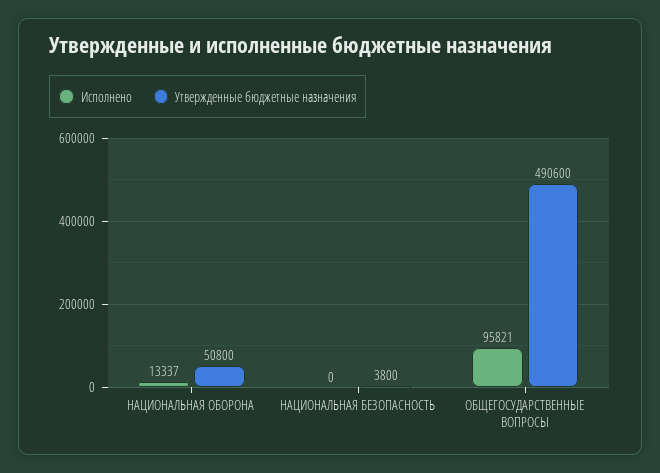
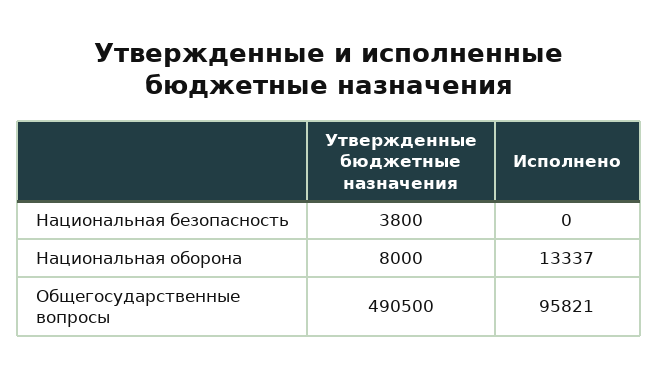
  {
    "Исполнено": {
      "НАЦИОНАЛЬНАЯ ОБОРОНА": 13337,
      "НАЦИОНАЛЬНАЯ БЕЗОПАСНОСТЬ": 0,
      "ОБЩЕГОСУДАРСТВЕННЫЕ ВОПРОСЫ": 95821
    },
    "Утвержденные бюджетные назначения": {
-     "НАЦИОНАЛЬНАЯ ОБОРОНА": 50800,
+     "НАЦИОНАЛЬНАЯ ОБОРОНА": 8000,
      "НАЦИОНАЛЬНАЯ БЕЗОПАСНОСТЬ": 3800,
-     "ОБЩЕГОСУДАРСТВЕННЫЕ ВОПРОСЫ": 490600
+     "ОБЩЕГОСУДАРСТВЕННЫЕ ВОПРОСЫ": 490500
    }
  }

